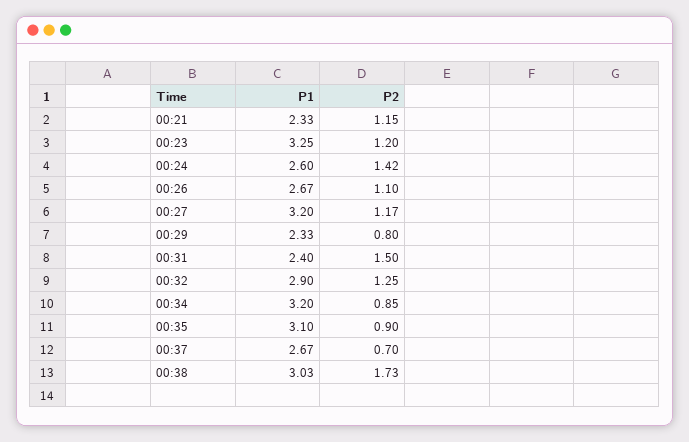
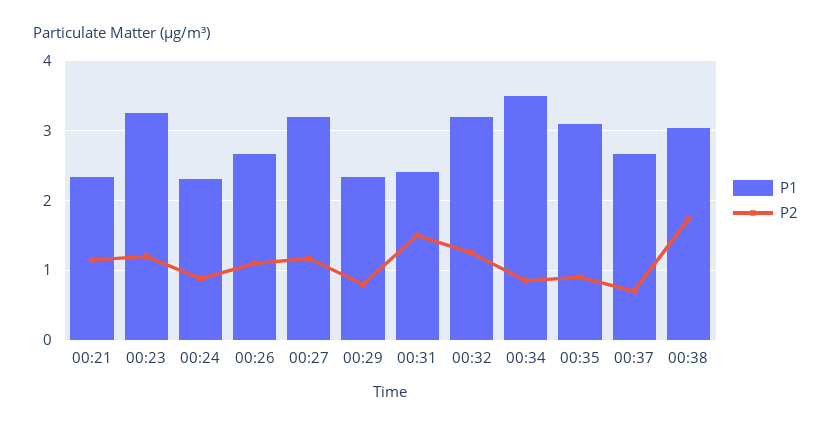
  {
    "P1": {
      "00:21": 2.33,
      "00:23": 3.25,
-     "00:24": 2.6,
+     "00:24": 2.3,
      "00:26": 2.67,
      "00:27": 3.2,
      "00:29": 2.33,
      "00:31": 2.4,
-     "00:32": 2.9,
+     "00:32": 3.2,
-     "00:34": 3.2,
+     "00:34": 3.5,
      "00:35": 3.1,
      "00:37": 2.67,
      "00:38": 3.03
    },
    "P2": {
      "00:21": 1.15,
      "00:23": 1.2,
-     "00:24": 1.42,
+     "00:24": 0.9,
      "00:26": 1.1,
      "00:27": 1.17,
      "00:29": 0.8,
      "00:31": 1.5,
      "00:32": 1.25,
      "00:34": 0.85,
      "00:35": 0.9,
      "00:37": 0.7,
      "00:38": 1.73
    }
  }

